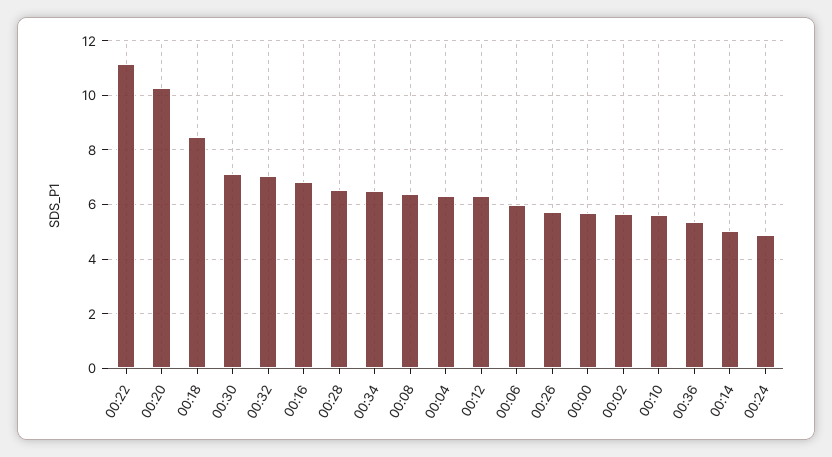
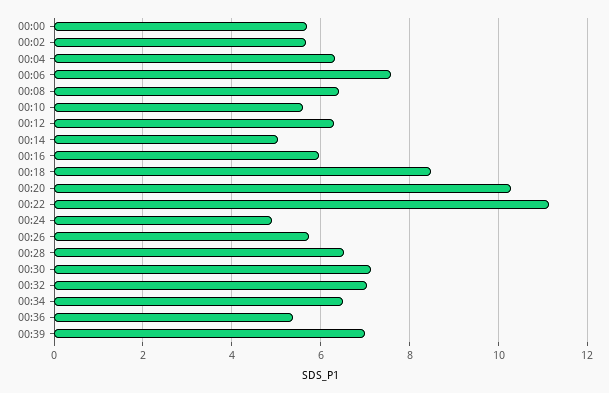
  {
    "00:22": 11.2,
    "00:20": 10.2,
    "00:18": 8.4,
    "00:30": 7.2,
    "00:32": 7,
-   "00:16": 6.75,
+   "00:16": 6,
    "00:28": 6.6,
    "00:34": 6.6,
    "00:08": 6.4,
    "00:04": 6.4,
    "00:12": 6.4,
-   "00:06": 6,
+   "00:06": 7.6,
    "00:26": 5.8,
    "00:00": 5.8,
    "00:02": 5.6,
    "00:10": 5.6,
    "00:36": 5.4,
    "00:14": 5,
-   "00:24": 5
+   "00:24": 5,
+   "00:39": 7
  }

